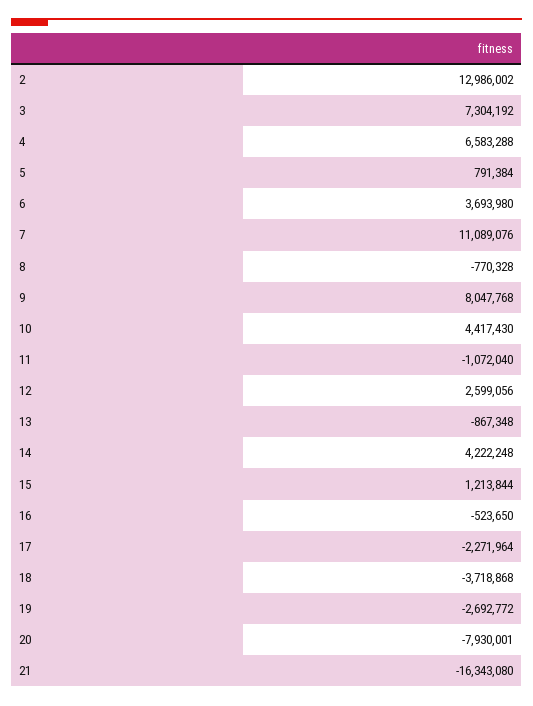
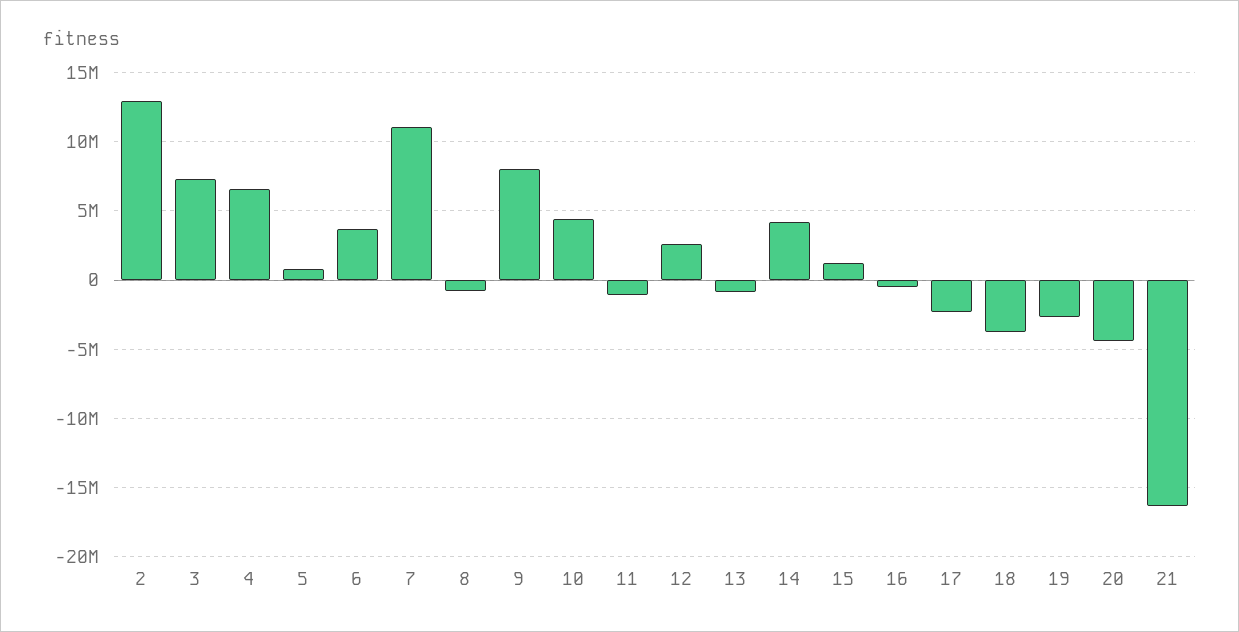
  {
    "2": 12986002,
    "3": 7304192,
    "4": 6583288,
    "5": 791384,
    "6": 3693980,
    "7": 11089076,
    "8": -770328,
    "9": 8047768,
    "10": 4417430,
    "11": -1072040,
    "12": 2599056,
    "13": -867348,
    "14": 4222248,
    "15": 1213844,
    "16": -523650,
    "17": -2271964,
    "18": -3718868,
    "19": -2692772,
-   "20": -7930001,
+   "20": -4500000,
    "21": -16343080
  }

